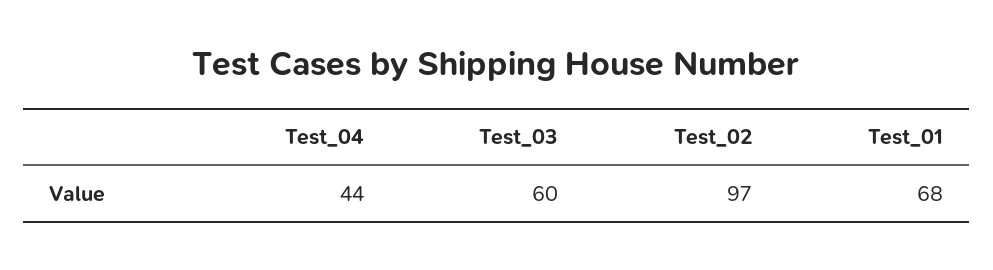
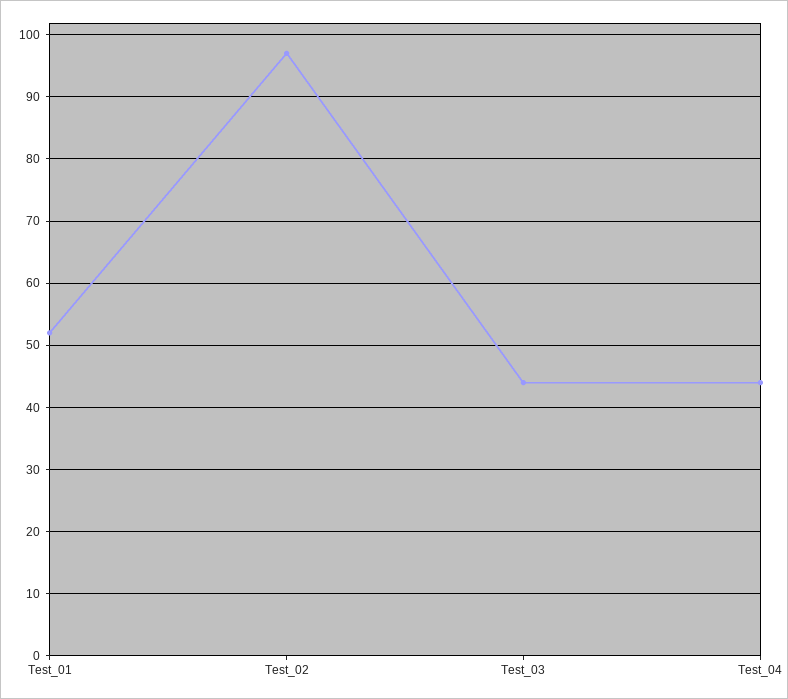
  {
    "Test_04": 44,
-   "Test_03": 60,
+   "Test_03": 44,
    "Test_02": 97,
-   "Test_01": 68
+   "Test_01": 52
  }

